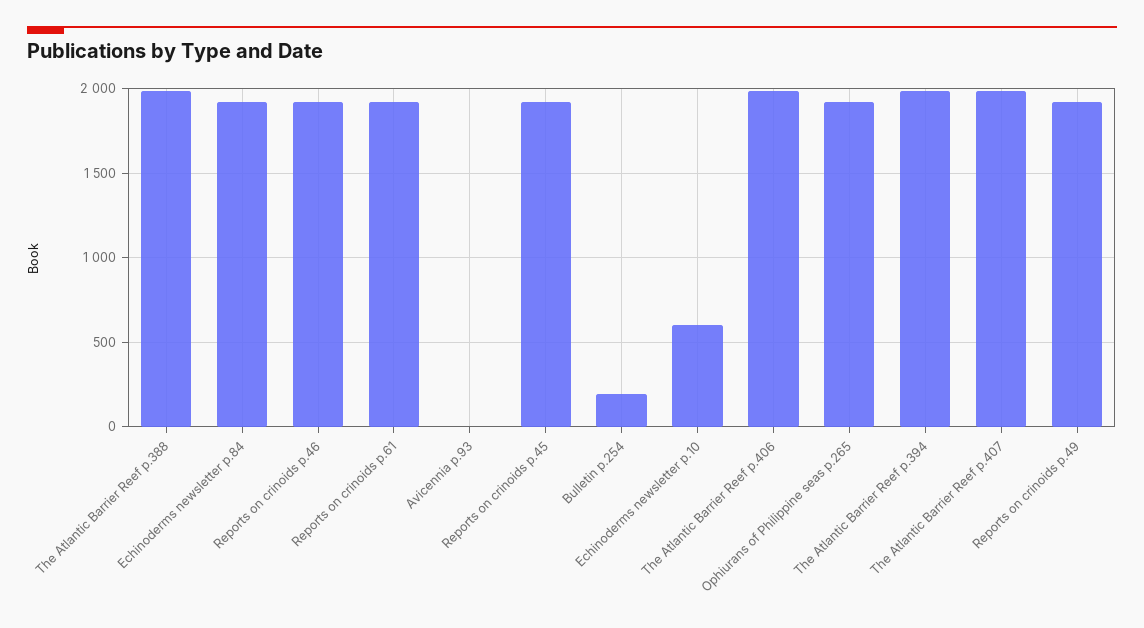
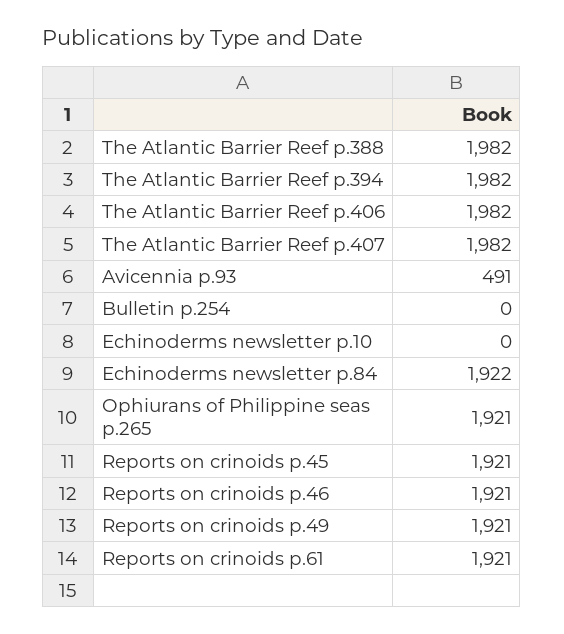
  {
    "The Atlantic Barrier Reef p.388": 1982,
    "Echinoderms newsletter p.84": 1922,
    "Reports on crinoids p.46": 1921,
    "Reports on crinoids p.61": 1921,
-   "Avicennia p.93": 0,
+   "Avicennia p.93": 491,
    "Reports on crinoids p.45": 1921,
-   "Bulletin p.254": 200,
+   "Bulletin p.254": 0,
-   "Echinoderms newsletter p.10": 600,
+   "Echinoderms newsletter p.10": 0,
    "The Atlantic Barrier Reef p.406": 1982,
    "Ophiurans of Philippine seas p.265": 1921,
    "The Atlantic Barrier Reef p.394": 1982,
    "The Atlantic Barrier Reef p.407": 1982,
    "Reports on crinoids p.49": 1921
  }

